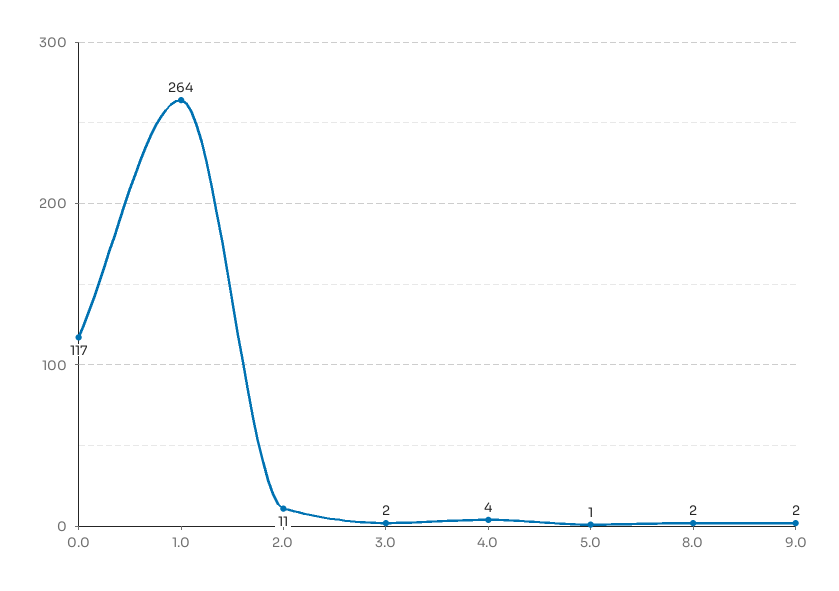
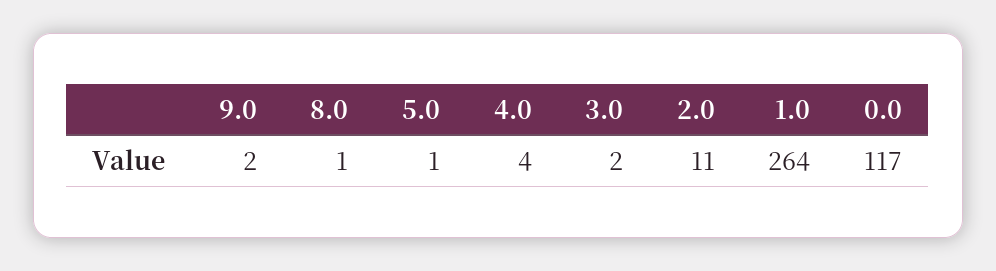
  {
    "0.0": 117,
    "1.0": 264,
    "2.0": 11,
    "3.0": 2,
    "4.0": 4,
    "5.0": 1,
-   "8.0": 2,
+   "8.0": 1,
    "9.0": 2
  }

